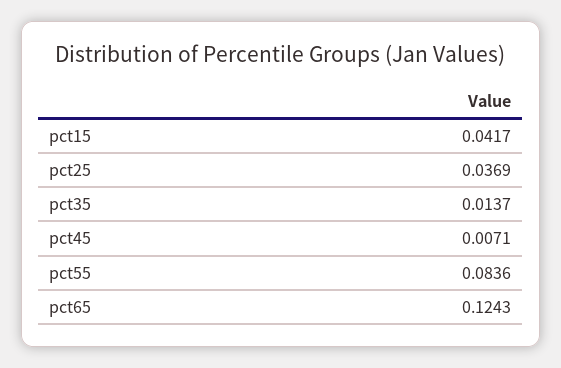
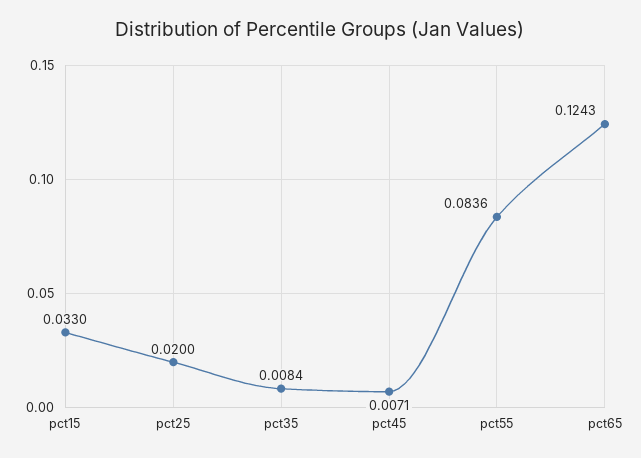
  {
-   "pct15": 0.0417,
+   "pct15": 0.033,
-   "pct25": 0.0369,
+   "pct25": 0.02,
-   "pct35": 0.0137,
+   "pct35": 0.0084,
    "pct45": 0.0071,
    "pct55": 0.0836,
    "pct65": 0.1243
  }

